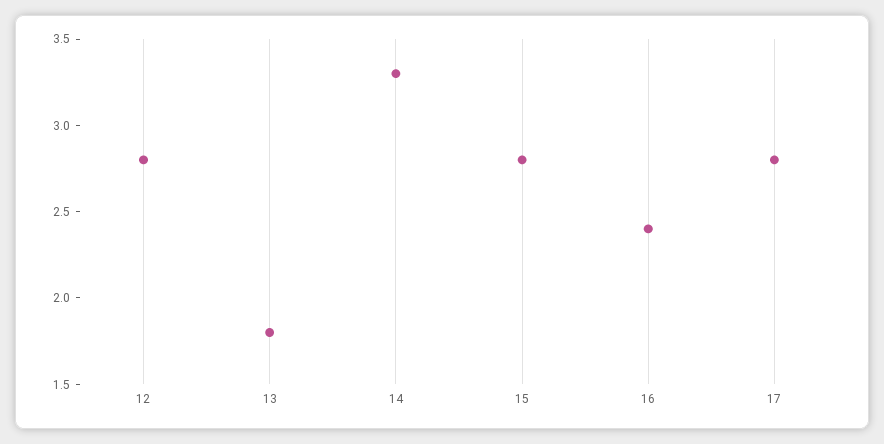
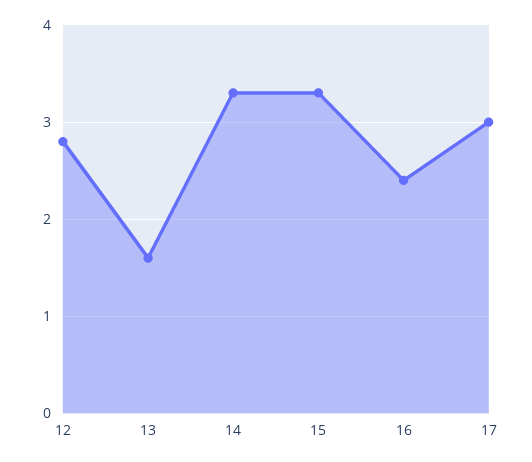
  {
    "12": 2.8,
-   "13": 1.8,
+   "13": 1.6,
    "14": 3.3,
-   "15": 2.8,
+   "15": 3.3,
    "16": 2.4,
-   "17": 2.8
+   "17": 3
  }

